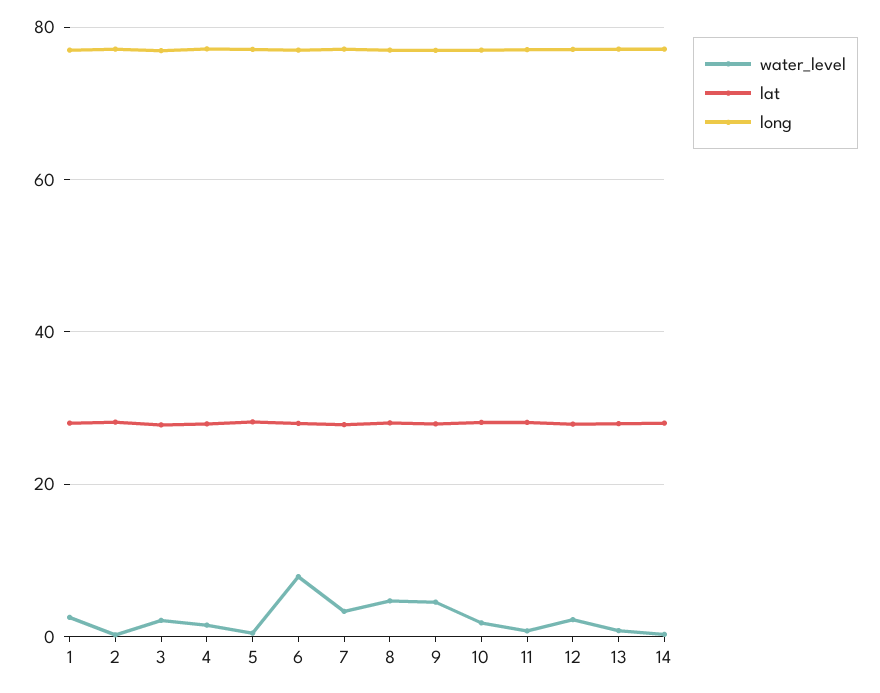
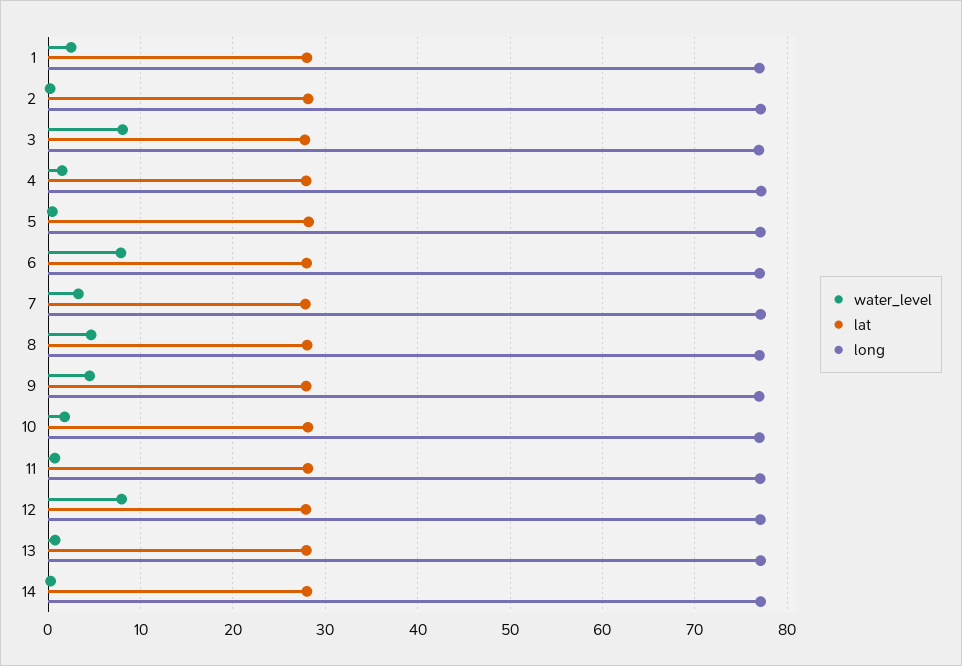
  {
    "water_level": {
      "1": 2,
      "2": 0,
-     "3": 2,
+     "3": 8,
      "4": 2,
      "5": 0,
      "6": 8,
      "7": 3,
      "8": 5,
      "9": 4,
      "10": 2,
      "11": 1,
-     "12": 2,
+     "12": 8,
      "13": 1,
      "14": 0
    },
    "lat": {
      "1": 28,
      "2": 28,
      "3": 28,
      "4": 28,
      "5": 28,
      "6": 28,
      "7": 28,
      "8": 28,
      "9": 28,
      "10": 28,
      "11": 28,
      "12": 28,
      "13": 28,
      "14": 28
    },
    "long": {
      "1": 77,
      "2": 77,
      "3": 77,
      "4": 77,
      "5": 77,
      "6": 77,
      "7": 77,
      "8": 77,
      "9": 77,
      "10": 77,
      "11": 77,
      "12": 77,
      "13": 77,
      "14": 77
    }
  }

